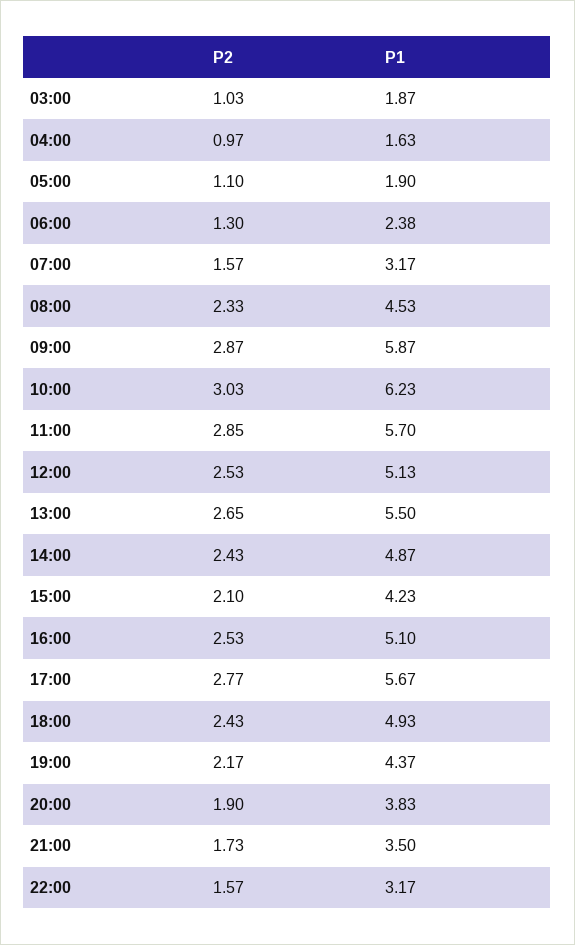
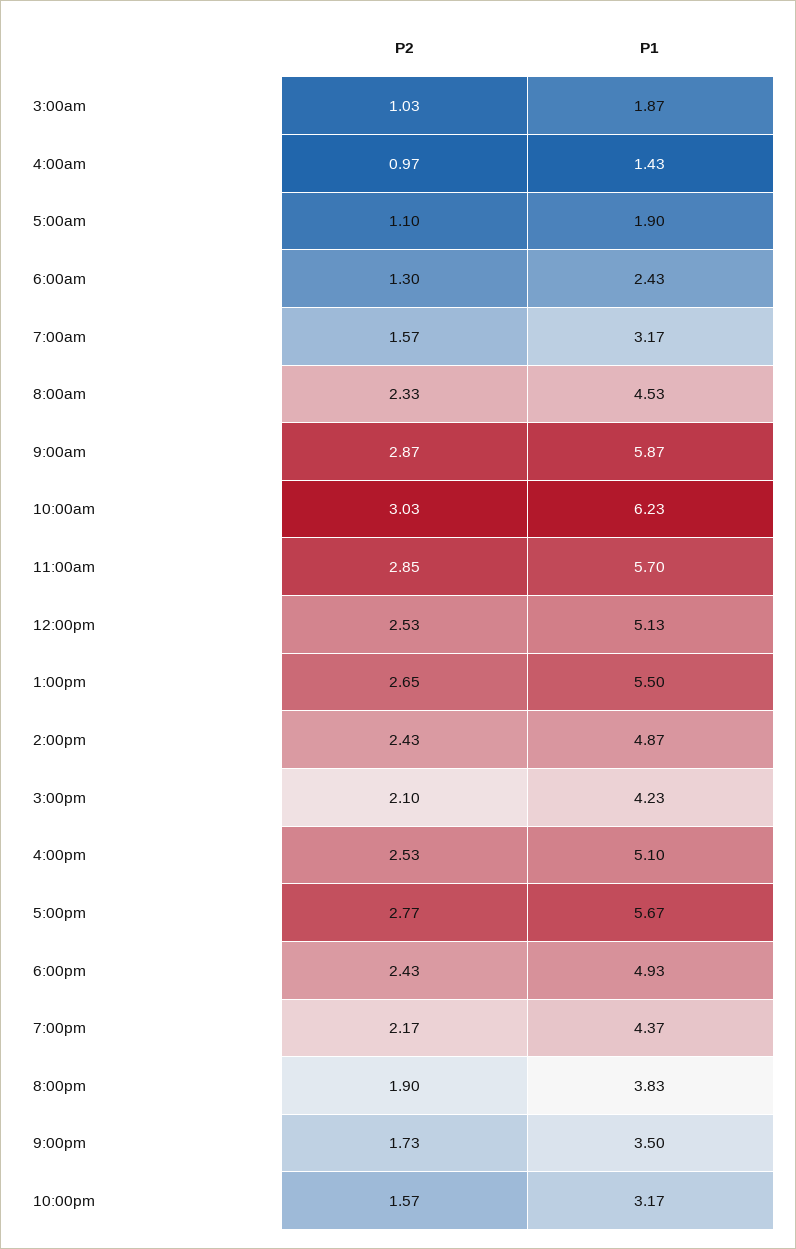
  {
    "P2": {
      "03:00": 1.03,
      "04:00": 0.97,
      "05:00": 1.1,
      "06:00": 1.3,
      "07:00": 1.57,
      "08:00": 2.33,
      "09:00": 2.87,
      "10:00": 3.03,
      "11:00": 2.85,
      "12:00": 2.53,
      "13:00": 2.65,
      "14:00": 2.43,
      "15:00": 2.1,
      "16:00": 2.53,
      "17:00": 2.77,
      "18:00": 2.43,
      "19:00": 2.17,
      "20:00": 1.9,
      "21:00": 1.73,
      "22:00": 1.57
    },
    "P1": {
      "03:00": 1.87,
-     "04:00": 1.63,
+     "04:00": 1.43,
      "05:00": 1.9,
-     "06:00": 2.38,
+     "06:00": 2.43,
      "07:00": 3.17,
      "08:00": 4.53,
      "09:00": 5.87,
      "10:00": 6.23,
      "11:00": 5.7,
      "12:00": 5.13,
      "13:00": 5.5,
      "14:00": 4.87,
      "15:00": 4.23,
      "16:00": 5.1,
      "17:00": 5.67,
      "18:00": 4.93,
      "19:00": 4.37,
      "20:00": 3.83,
      "21:00": 3.5,
      "22:00": 3.17
    }
  }

